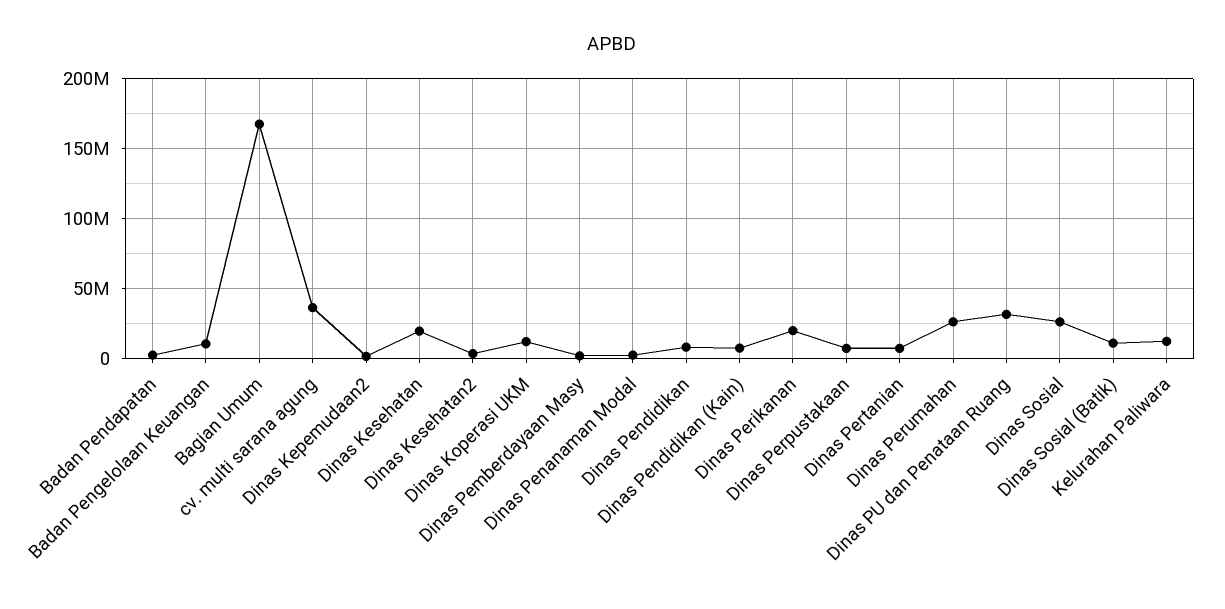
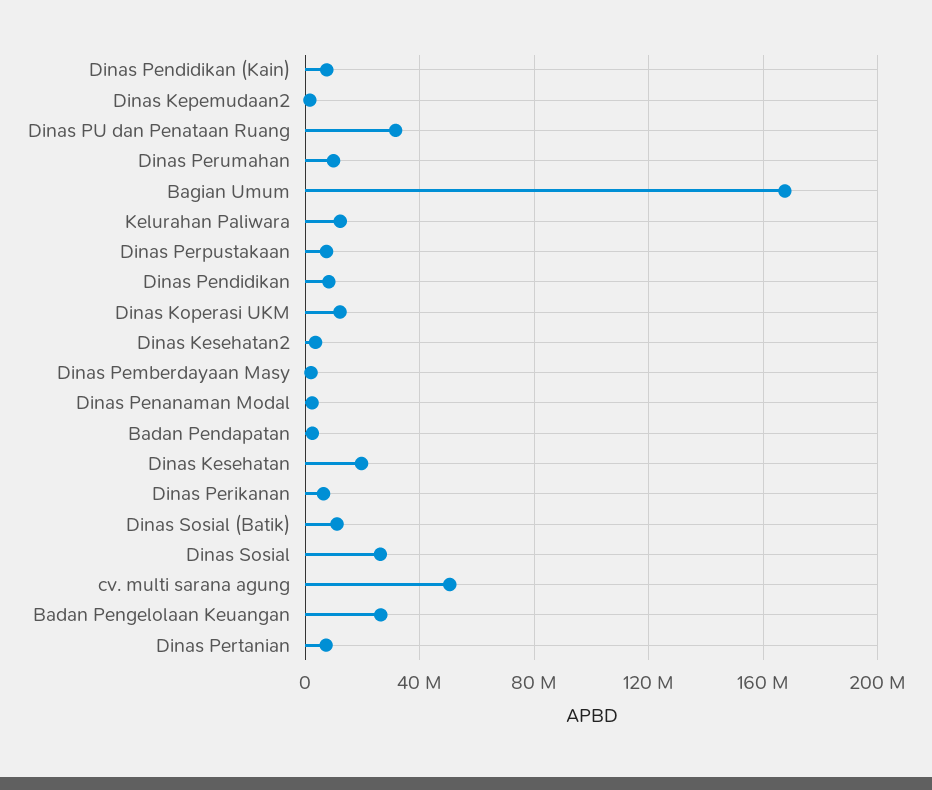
  {
    "Badan Pendapatan": 0,
-   "Badan Pengelolaan Keuangan": 10000000,
+   "Badan Pengelolaan Keuangan": 25000000,
    "Bagian Umum": 170000000,
-   "cv. multi sarana agung": 35000000,
+   "cv. multi sarana agung": 50000000,
    "Dinas Kepemudaan2": 0,
    "Dinas Kesehatan": 20000000,
    "Dinas Kesehatan2": 5000000,
    "Dinas Koperasi UKM": 10000000,
    "Dinas Pemberdayaan Masy": 0,
    "Dinas Penanaman Modal": 0,
    "Dinas Pendidikan": 10000000,
    "Dinas Pendidikan (Kain)": 5000000,
-   "Dinas Perikanan": 20000000,
+   "Dinas Perikanan": 5000000,
    "Dinas Perpustakaan": 5000000,
    "Dinas Pertanian": 5000000,
-   "Dinas Perumahan": 25000000,
+   "Dinas Perumahan": 10000000,
    "Dinas PU dan Penataan Ruang": 30000000,
    "Dinas Sosial": 25000000,
    "Dinas Sosial (Batik)": 10000000,
    "Kelurahan Paliwara": 10000000
  }

